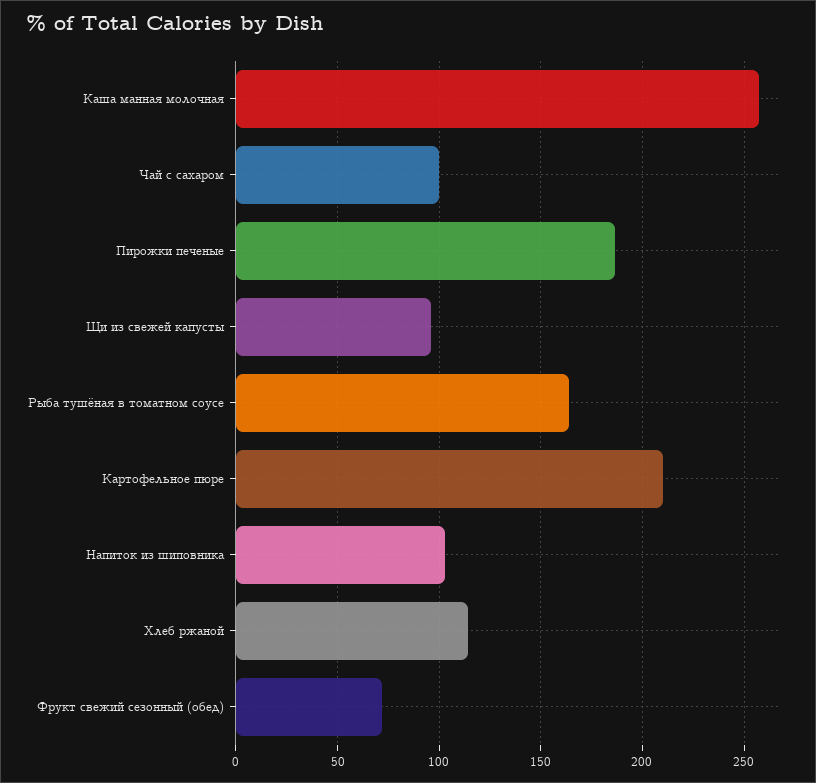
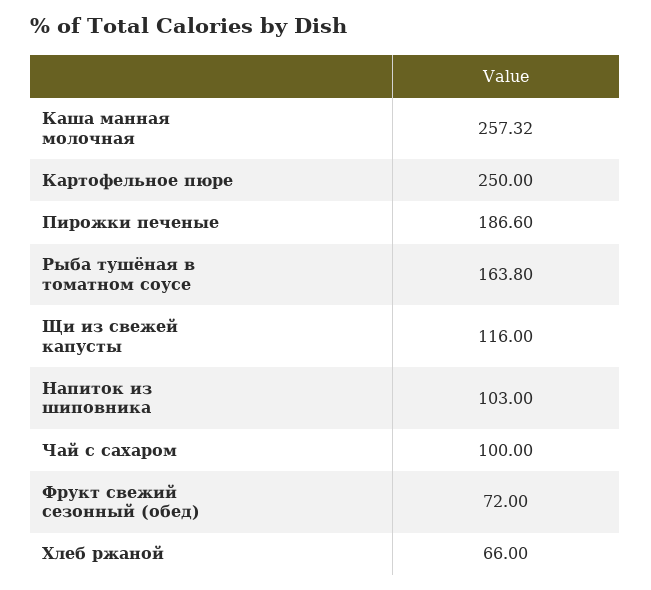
  {
    "Каша манная молочная": 257.32,
    "Чай с сахаром": 100,
    "Пирожки печеные": 186.6,
-   "Щи из свежей капусты": 95,
+   "Щи из свежей капусты": 116,
    "Рыба тушёная в томатном соусе": 163.8,
-   "Картофельное пюре": 210,
+   "Картофельное пюре": 250,
    "Напиток из шиповника": 103,
-   "Хлеб ржаной": 115,
+   "Хлеб ржаной": 66,
    "Фрукт свежий сезонный (обед)": 72
  }

